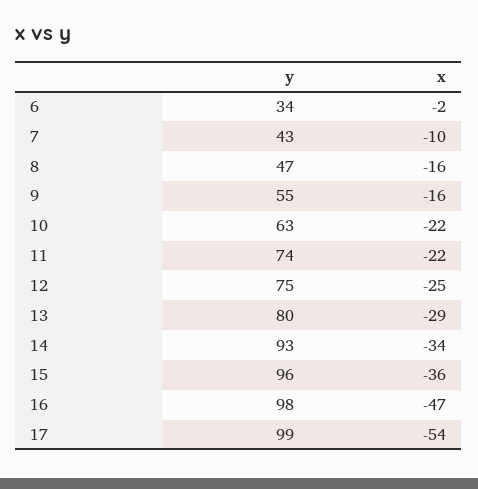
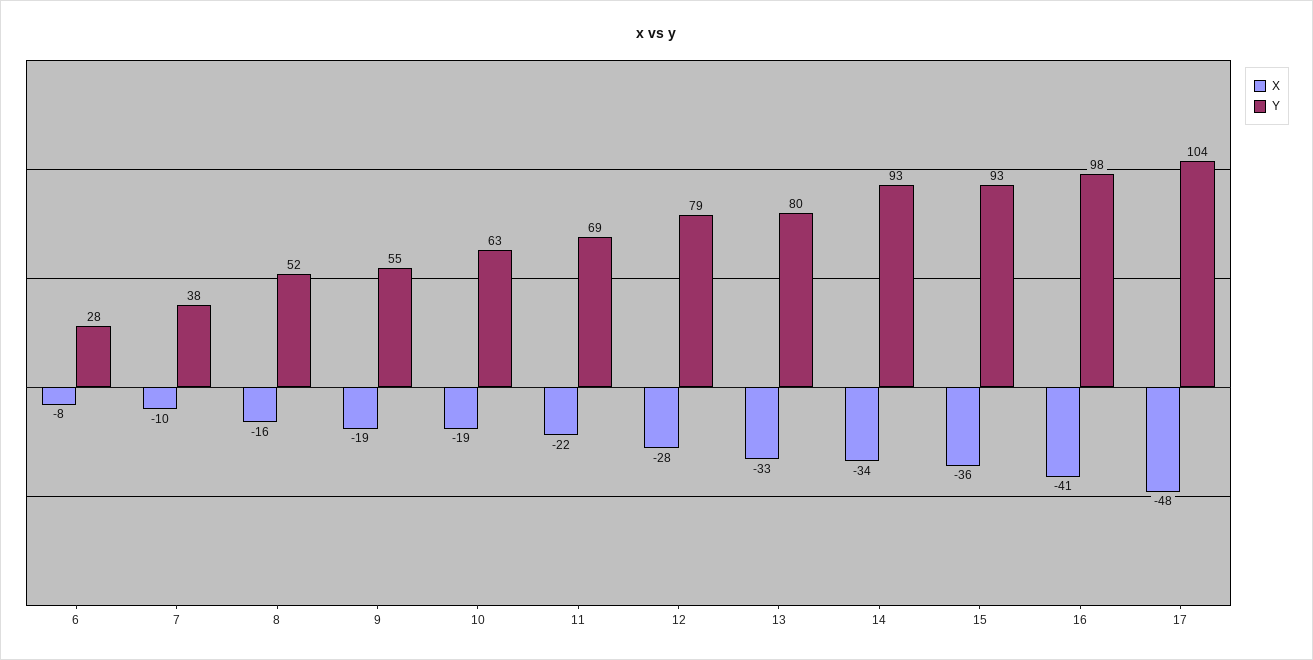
  {
    "y": {
-     "6": 34,
+     "6": 28,
-     "7": 43,
+     "7": 38,
-     "8": 47,
+     "8": 52,
      "9": 55,
      "10": 63,
-     "11": 74,
+     "11": 69,
-     "12": 75,
+     "12": 79,
      "13": 80,
      "14": 93,
-     "15": 96,
+     "15": 93,
      "16": 98,
-     "17": 99
+     "17": 104
    },
    "x": {
-     "6": -2,
+     "6": -8,
      "7": -10,
      "8": -16,
-     "9": -16,
+     "9": -19,
-     "10": -22,
+     "10": -19,
      "11": -22,
-     "12": -25,
+     "12": -28,
-     "13": -29,
+     "13": -33,
      "14": -34,
      "15": -36,
-     "16": -47,
+     "16": -41,
-     "17": -54
+     "17": -48
    }
  }

